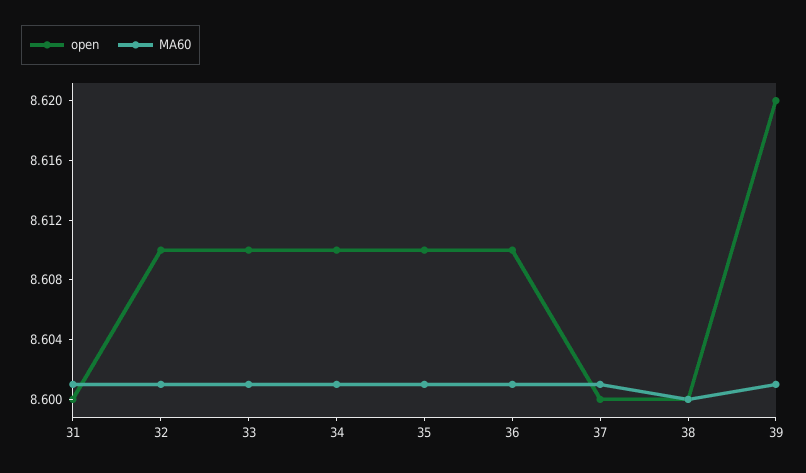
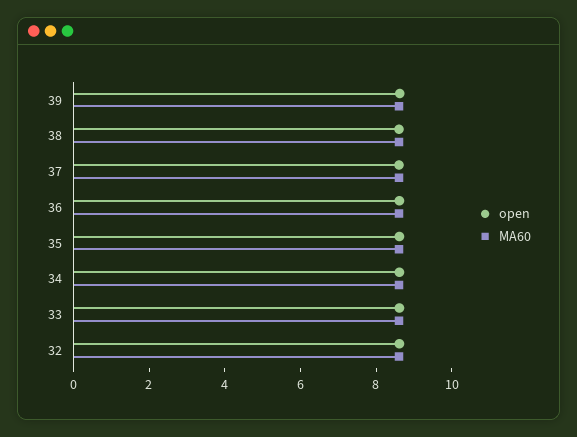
  {
    "open": {
-     "31": 8.6,
      "32": 8.61,
      "33": 8.61,
      "34": 8.61,
      "35": 8.61,
      "36": 8.61,
      "37": 8.6,
      "38": 8.6,
      "39": 8.62
    },
    "MA60": {
-     "31": 8.601,
      "32": 8.601,
      "33": 8.601,
      "34": 8.601,
      "35": 8.601,
      "36": 8.601,
      "37": 8.601,
      "38": 8.6,
      "39": 8.601
    }
  }

